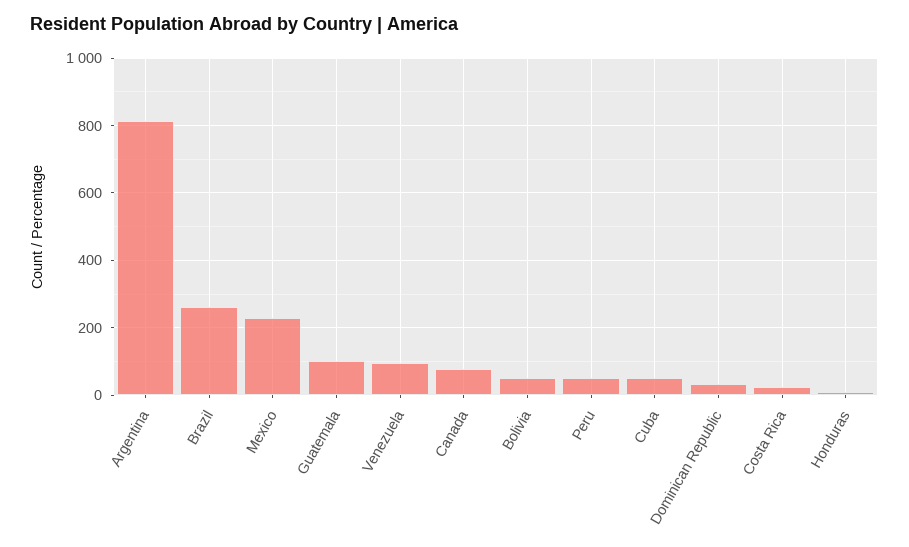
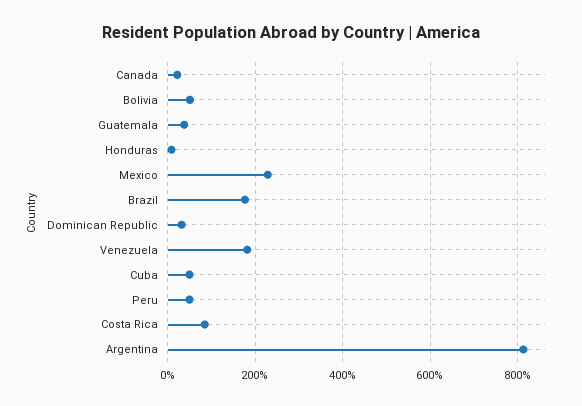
  {
    "Argentina": 820,
-   "Brazil": 260,
+   "Brazil": 180,
    "Mexico": 220,
-   "Guatemala": 100,
+   "Guatemala": 40,
-   "Venezuela": 100,
+   "Venezuela": 180,
-   "Canada": 80,
+   "Canada": 20,
    "Bolivia": 60,
    "Peru": 60,
    "Cuba": 60,
    "Dominican Republic": 40,
-   "Costa Rica": 20,
+   "Costa Rica": 80,
    "Honduras": 0
  }

